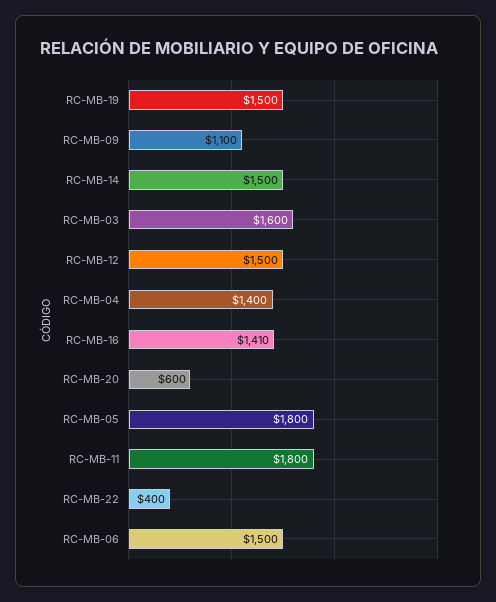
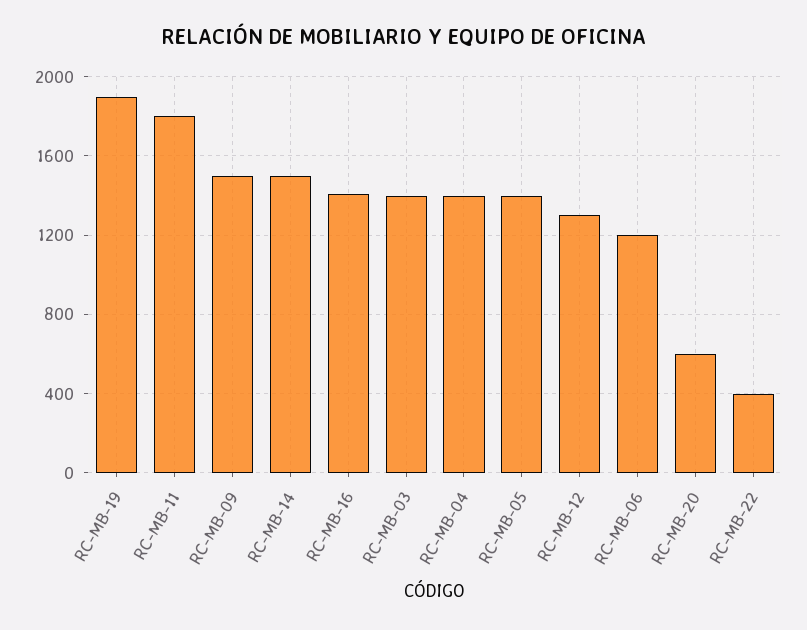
  {
-   "RC-MB-19": 1500,
+   "RC-MB-19": 1900,
-   "RC-MB-09": 1100,
+   "RC-MB-09": 1500,
    "RC-MB-14": 1500,
-   "RC-MB-03": 1600,
+   "RC-MB-03": 1400,
-   "RC-MB-12": 1500,
+   "RC-MB-12": 1300,
    "RC-MB-04": 1400,
    "RC-MB-16": 1410,
    "RC-MB-20": 600,
-   "RC-MB-05": 1800,
+   "RC-MB-05": 1400,
    "RC-MB-11": 1800,
    "RC-MB-22": 400,
-   "RC-MB-06": 1500
+   "RC-MB-06": 1200
  }

